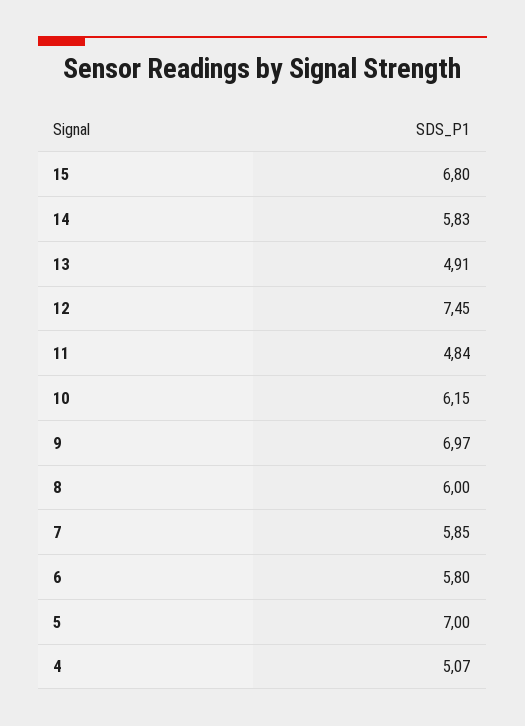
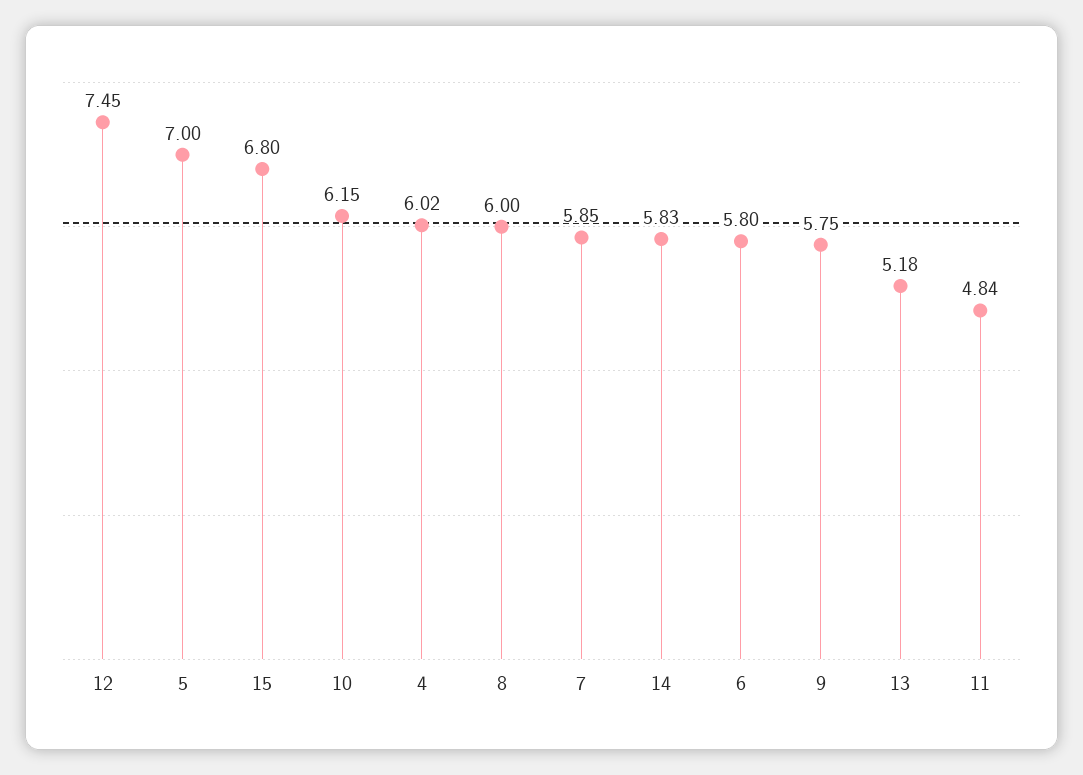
  {
    "15": 6.8,
    "14": 5.83,
-   "13": 4.91,
+   "13": 5.18,
    "12": 7.45,
    "11": 4.84,
    "10": 6.15,
-   "9": 6.97,
+   "9": 5.75,
    "8": 6,
    "7": 5.85,
    "6": 5.8,
    "5": 7,
-   "4": 5.07
+   "4": 6.02
  }

